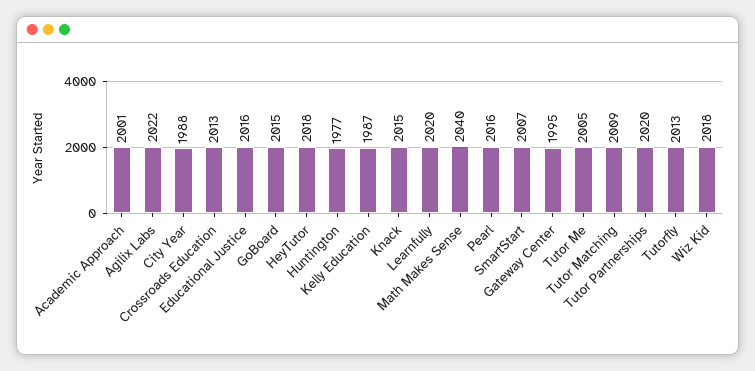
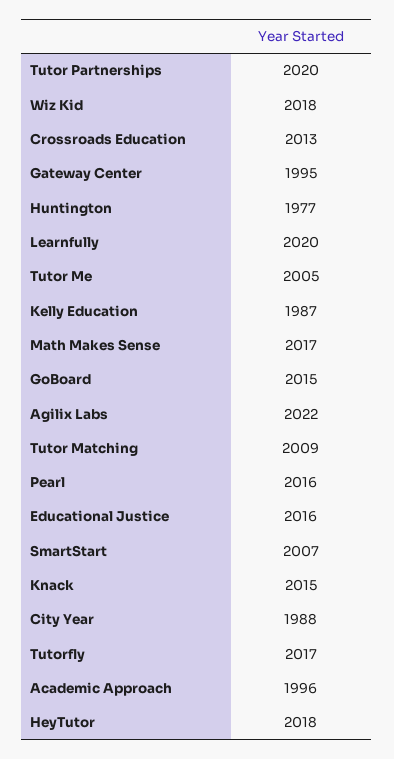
  {
-   "Academic Approach": 2001,
+   "Academic Approach": 1996,
    "Agilix Labs": 2022,
    "City Year": 1988,
    "Crossroads Education": 2013,
    "Educational Justice": 2016,
    "GoBoard": 2015,
    "HeyTutor": 2018,
    "Huntington": 1977,
    "Kelly Education": 1987,
    "Knack": 2015,
    "Learnfully": 2020,
-   "Math Makes Sense": 2040,
+   "Math Makes Sense": 2017,
    "Pearl": 2016,
    "SmartStart": 2007,
    "Gateway Center": 1995,
    "Tutor Me": 2005,
    "Tutor Matching": 2009,
    "Tutor Partnerships": 2020,
-   "Tutorfly": 2013,
+   "Tutorfly": 2017,
    "Wiz Kid": 2018
  }

